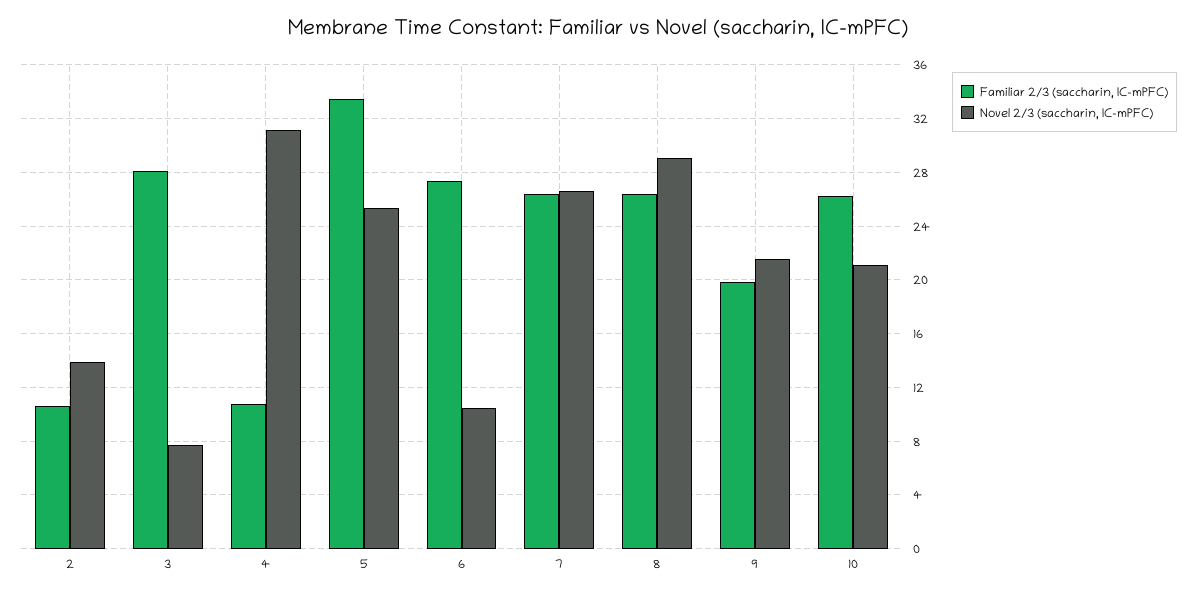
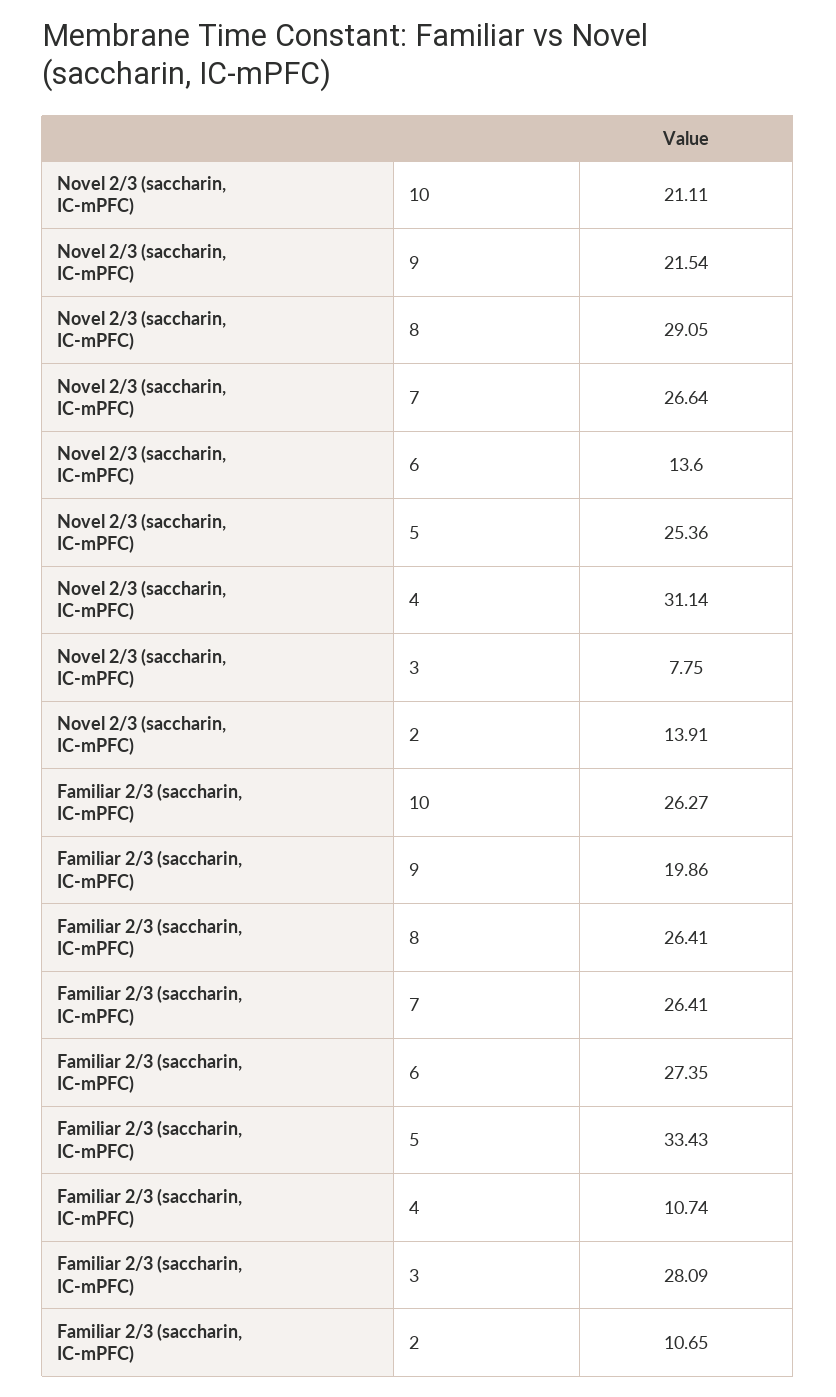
  {
    "Familiar 2/3 (saccharin, IC-mPFC)": {
      "2": 10.65,
      "3": 28.09,
      "4": 10.74,
      "5": 33.43,
      "6": 27.35,
      "7": 26.41,
      "8": 26.41,
      "9": 19.86,
      "10": 26.27
    },
    "Novel 2/3 (saccharin, IC-mPFC)": {
      "2": 13.91,
      "3": 7.75,
      "4": 31.14,
      "5": 25.36,
-     "6": 10.5,
+     "6": 13.6,
      "7": 26.64,
      "8": 29.05,
      "9": 21.54,
      "10": 21.11
    }
  }

